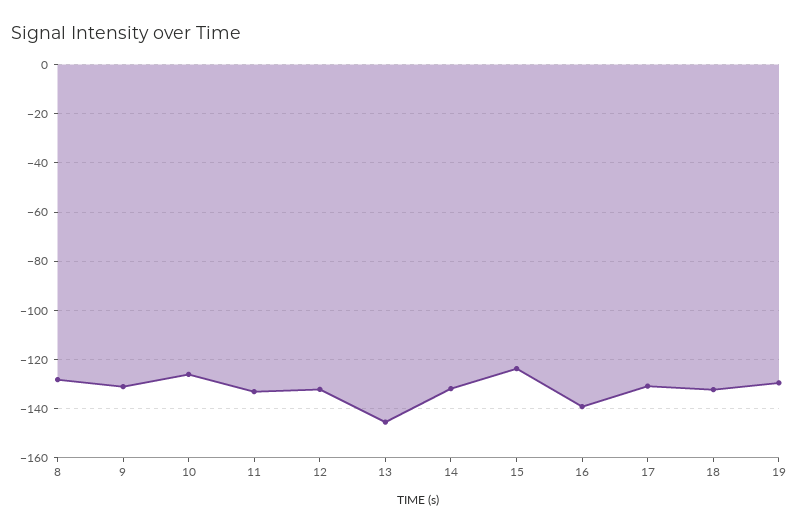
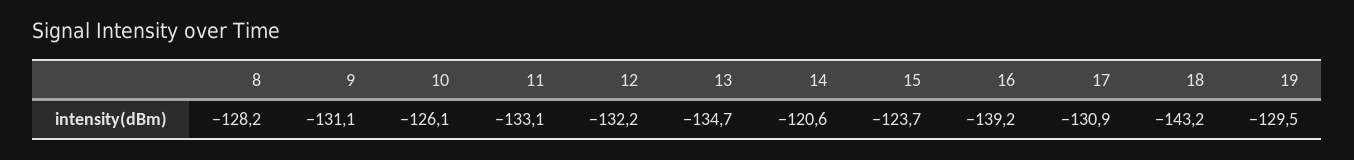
  {
    "8": -128.2,
    "9": -131.1,
    "10": -126.1,
    "11": -133.1,
    "12": -132.2,
-   "13": -145,
+   "13": -134.7,
-   "14": -132.5,
+   "14": -120.6,
    "15": -123.7,
    "16": -139.2,
    "17": -130.9,
-   "18": -132.5,
+   "18": -143.2,
    "19": -129.5
  }

